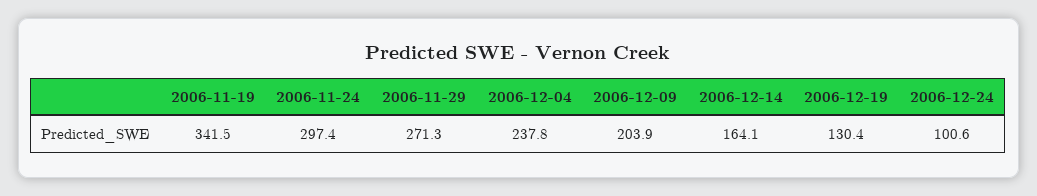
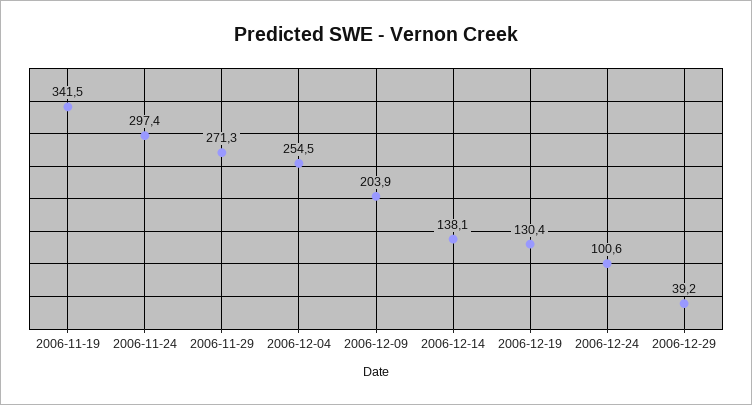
  {
    "2006-11-19": 341.5,
    "2006-11-24": 297.4,
    "2006-11-29": 271.3,
-   "2006-12-04": 237.8,
+   "2006-12-04": 254.5,
    "2006-12-09": 203.9,
-   "2006-12-14": 164.1,
+   "2006-12-14": 138.1,
    "2006-12-19": 130.4,
-   "2006-12-24": 100.6
+   "2006-12-24": 100.6,
+   "2006-12-29": 39.2
  }

